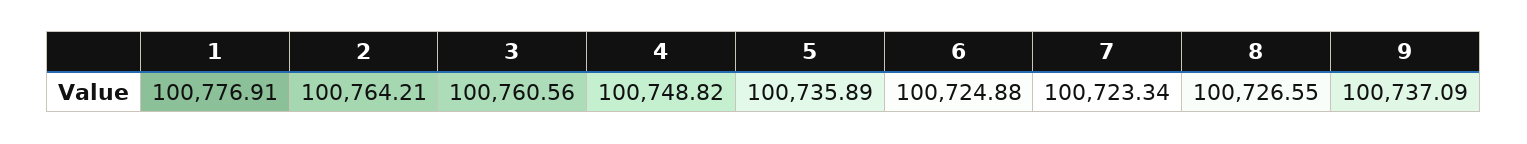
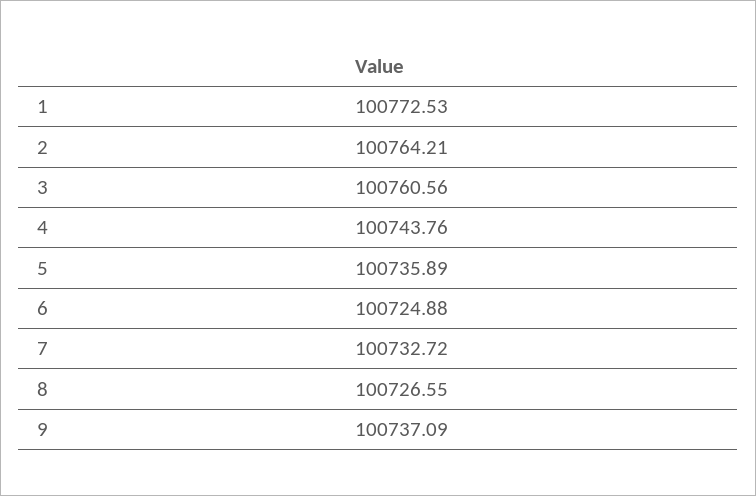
  {
-   "1": 100776.91,
+   "1": 100772.53,
    "2": 100764.21,
    "3": 100760.56,
-   "4": 100748.82,
+   "4": 100743.76,
    "5": 100735.89,
    "6": 100724.88,
-   "7": 100723.34,
+   "7": 100732.72,
    "8": 100726.55,
    "9": 100737.09
  }

